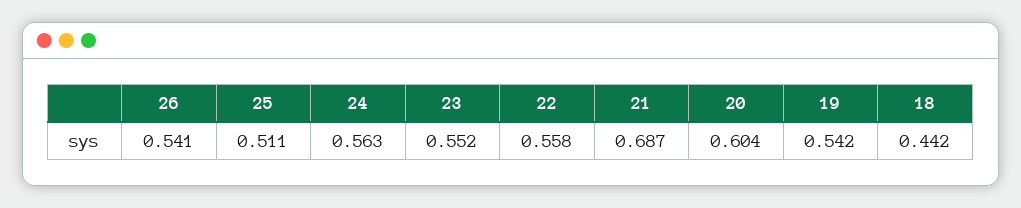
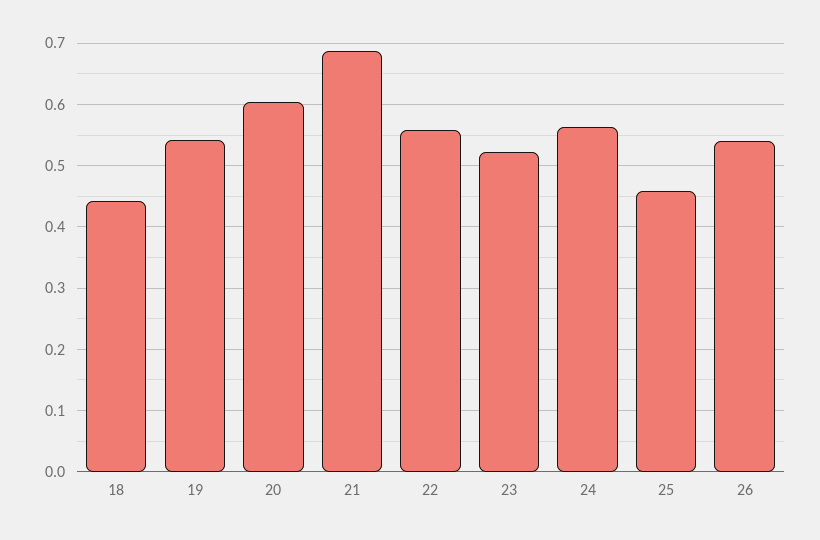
  {
    "26": 0.541,
-   "25": 0.511,
+   "25": 0.46,
    "24": 0.563,
-   "23": 0.552,
+   "23": 0.52,
    "22": 0.558,
    "21": 0.687,
    "20": 0.604,
    "19": 0.542,
    "18": 0.442
  }

